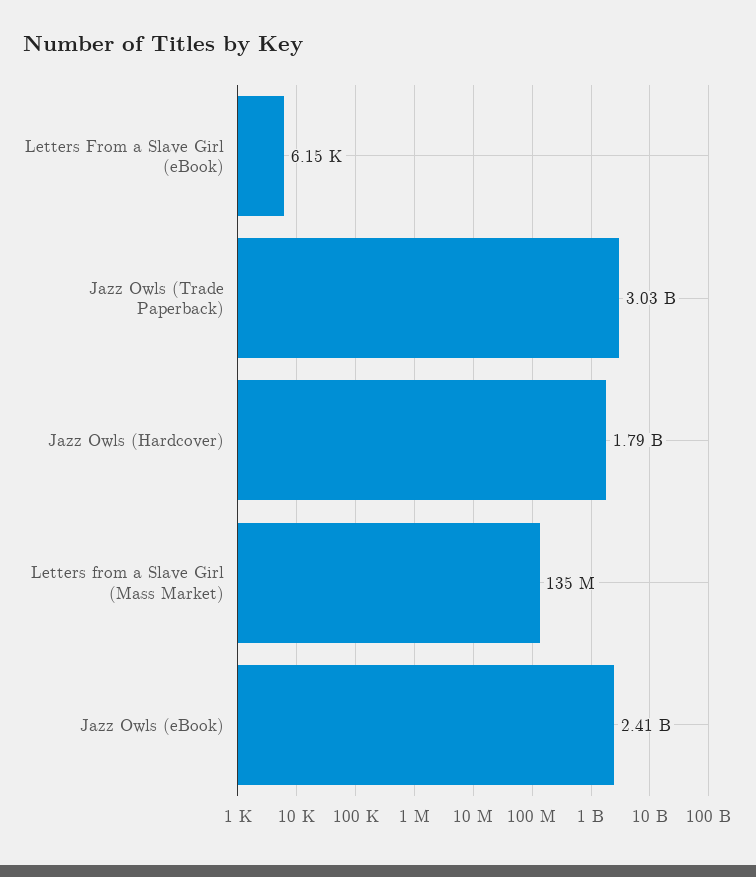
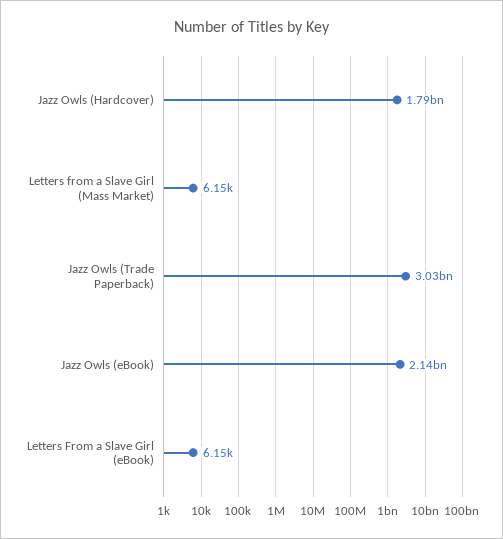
  {
    "Letters From a Slave Girl (eBook)": 6150,
    "Jazz Owls (Trade Paperback)": 3030000000,
    "Jazz Owls (Hardcover)": 1790000000,
-   "Letters from a Slave Girl (Mass Market)": 135000000,
+   "Letters from a Slave Girl (Mass Market)": 6150,
-   "Jazz Owls (eBook)": 2410000000
+   "Jazz Owls (eBook)": 2140000000
  }

